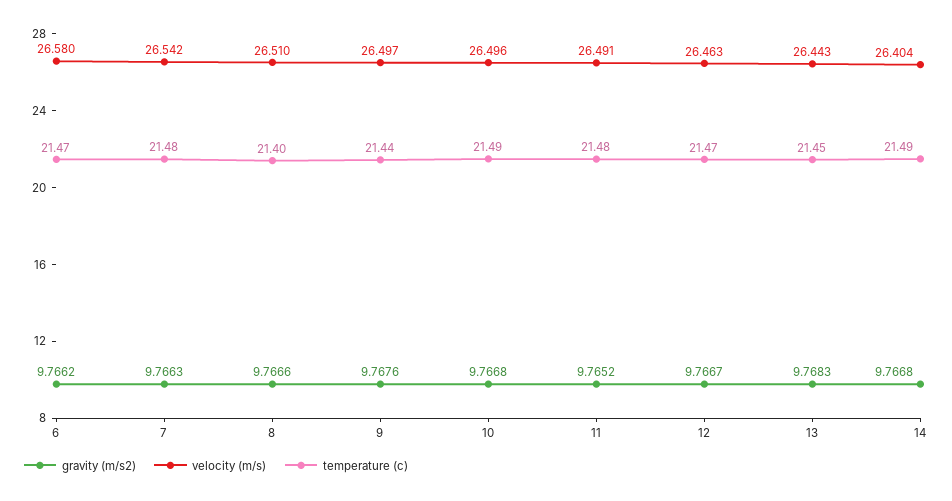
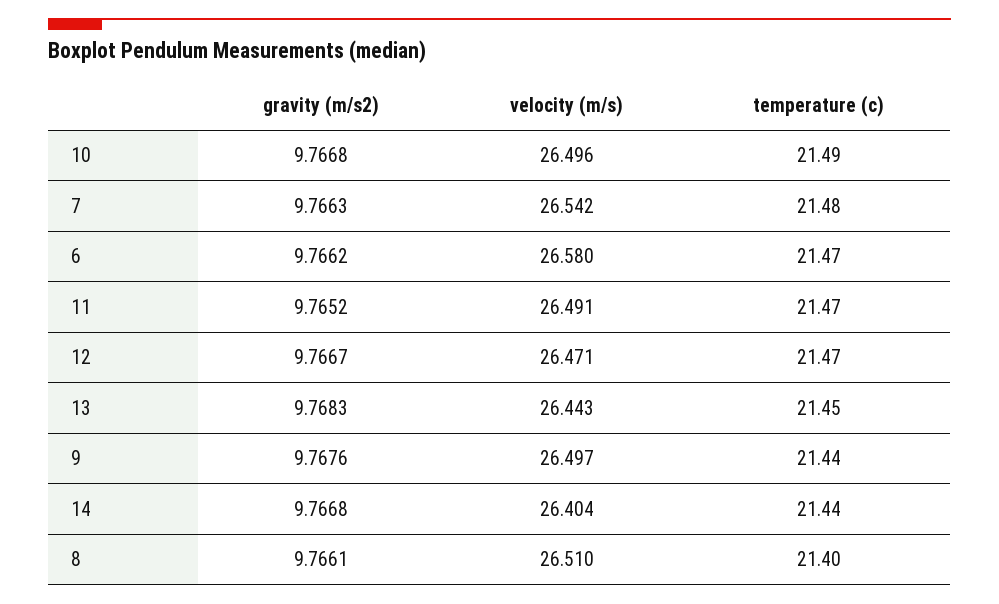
  {
    "gravity (m/s2)": {
      "6": 9.7662,
      "7": 9.7663,
-     "8": 9.7666,
+     "8": 9.7661,
      "9": 9.7676,
      "10": 9.7668,
      "11": 9.7652,
      "12": 9.7667,
      "13": 9.7683,
      "14": 9.7668
    },
    "velocity (m/s)": {
      "6": 26.58,
      "7": 26.542,
      "8": 26.51,
      "9": 26.497,
      "10": 26.496,
      "11": 26.491,
-     "12": 26.463,
+     "12": 26.471,
      "13": 26.443,
      "14": 26.404
    },
    "temperature (c)": {
      "6": 21.47,
      "7": 21.48,
      "8": 21.4,
      "9": 21.44,
      "10": 21.49,
-     "11": 21.48,
+     "11": 21.47,
      "12": 21.47,
      "13": 21.45,
-     "14": 21.49
+     "14": 21.44
    }
  }

